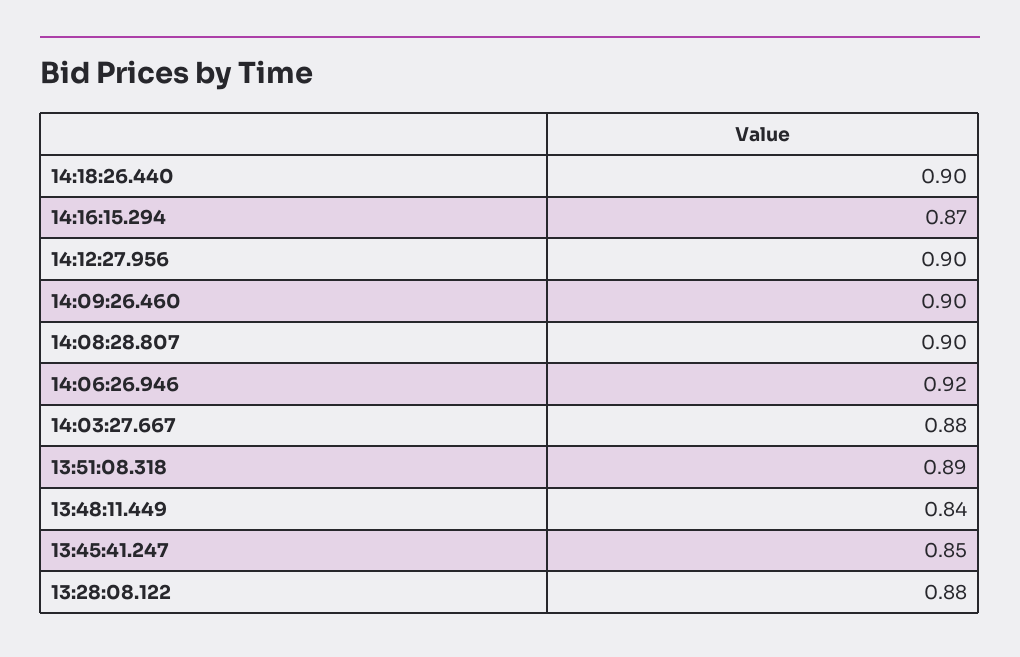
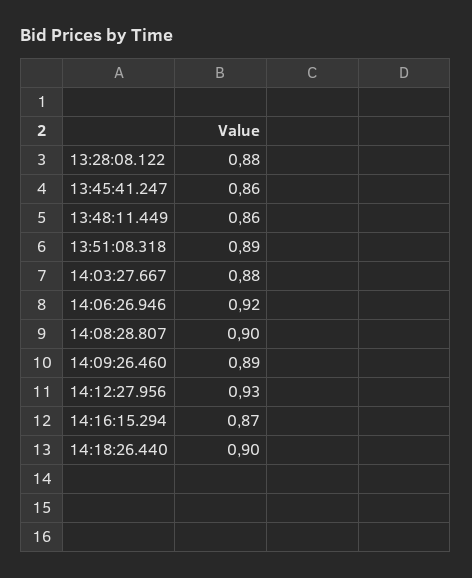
  {
    "14:18:26.440": 0.9,
    "14:16:15.294": 0.87,
-   "14:12:27.956": 0.9,
+   "14:12:27.956": 0.93,
-   "14:09:26.460": 0.9,
+   "14:09:26.460": 0.89,
    "14:08:28.807": 0.9,
    "14:06:26.946": 0.92,
    "14:03:27.667": 0.88,
    "13:51:08.318": 0.89,
-   "13:48:11.449": 0.84,
+   "13:48:11.449": 0.86,
-   "13:45:41.247": 0.85,
+   "13:45:41.247": 0.86,
    "13:28:08.122": 0.88
  }

